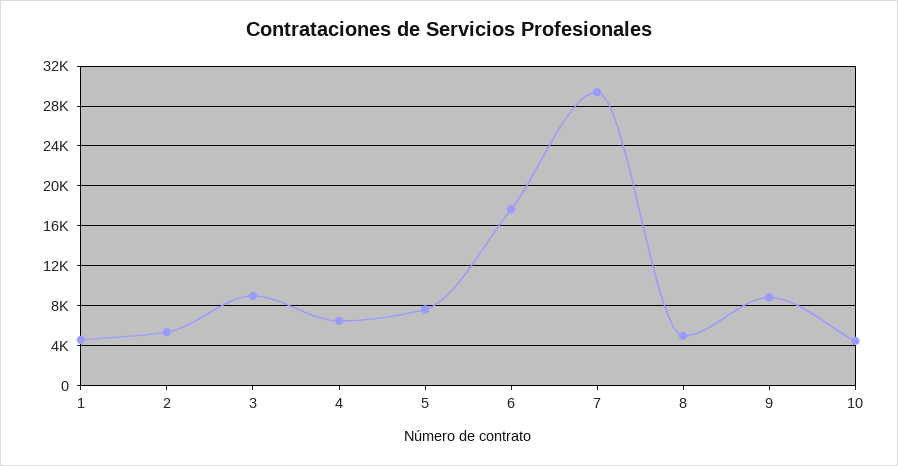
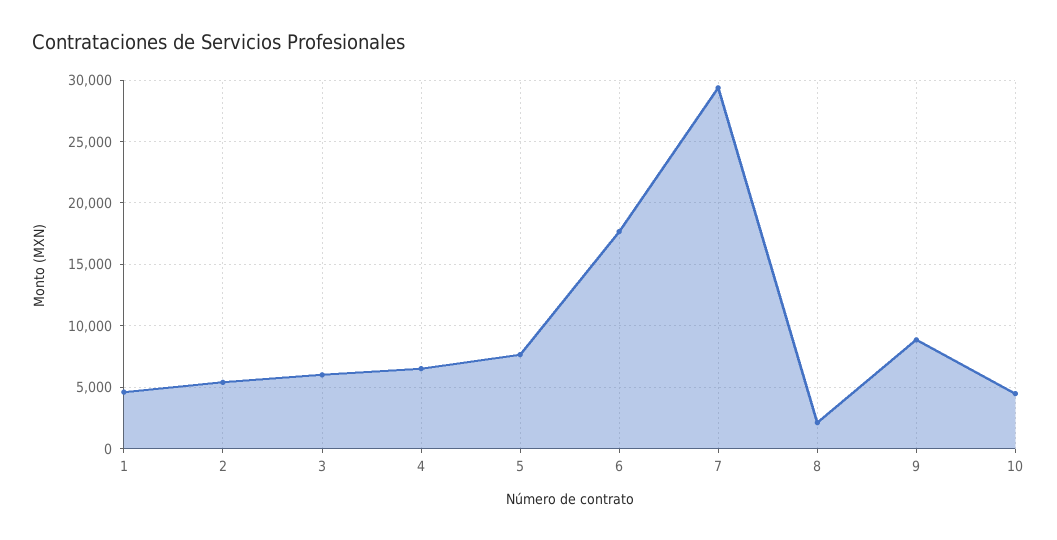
  {
    "1": 4500,
    "2": 5500,
-   "3": 9000,
+   "3": 6000,
    "4": 6500,
    "5": 7500,
    "6": 17500,
    "7": 29500,
-   "8": 5000,
+   "8": 2000,
    "9": 9000,
    "10": 4500
  }

